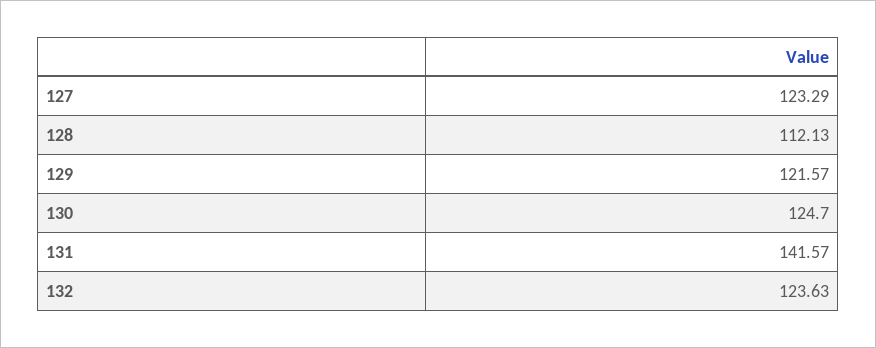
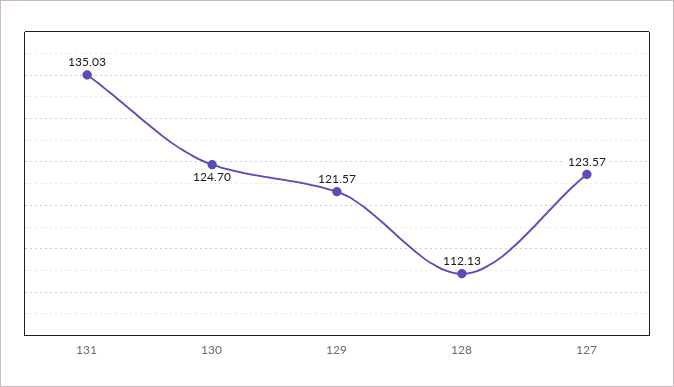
  {
-   "127": 123.29,
+   "127": 123.57,
    "128": 112.13,
    "129": 121.57,
    "130": 124.7,
-   "131": 141.57,
+   "131": 135.03
-   "132": 123.63
  }

